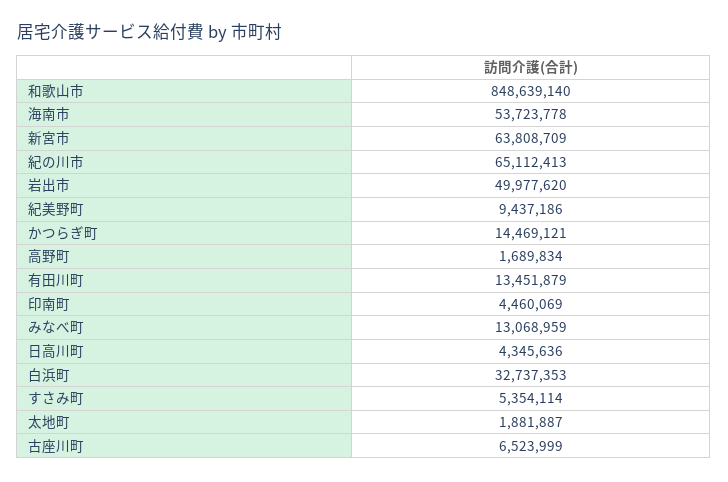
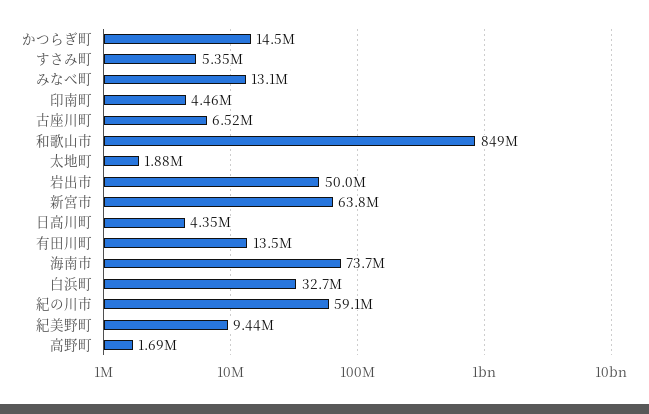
  {
    "和歌山市": 848639140,
-   "海南市": 53723778,
+   "海南市": 73700000,
    "新宮市": 63808709,
-   "紀の川市": 65112413,
+   "紀の川市": 59100000,
    "岩出市": 49977620,
    "紀美野町": 9437186,
    "かつらぎ町": 14469121,
    "高野町": 1689834,
    "有田川町": 13451879,
    "印南町": 4460069,
    "みなべ町": 13068959,
    "日高川町": 4345636,
    "白浜町": 32737353,
    "すさみ町": 5354114,
    "太地町": 1881887,
    "古座川町": 6523999
  }

